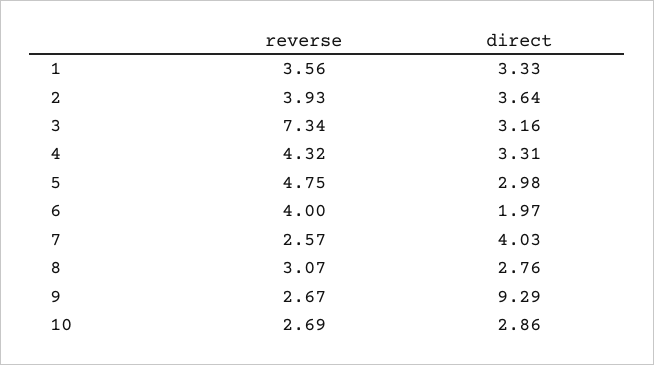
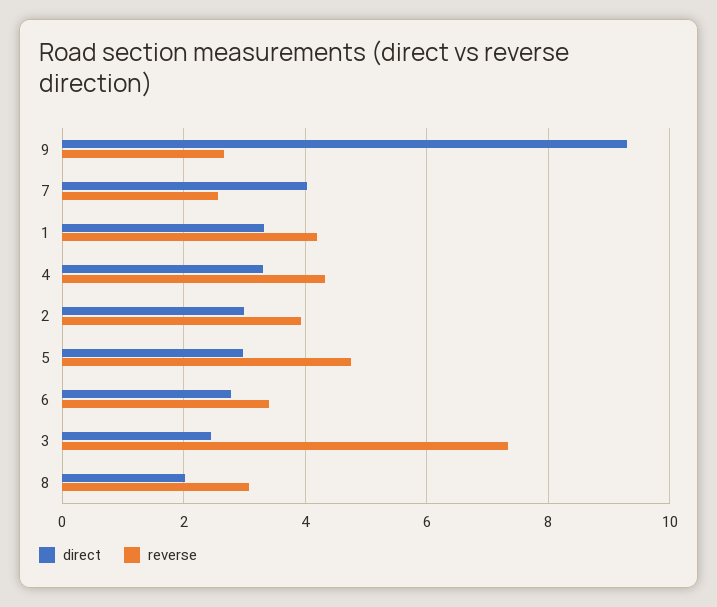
  {
    "reverse": {
-     "1": 3.56,
+     "1": 4.2,
      "2": 3.93,
      "3": 7.34,
      "4": 4.32,
      "5": 4.75,
-     "6": 4,
+     "6": 3.4,
      "7": 2.57,
      "8": 3.07,
-     "9": 2.67,
+     "9": 2.67
-     "10": 2.69
    },
    "direct": {
      "1": 3.33,
-     "2": 3.64,
+     "2": 3,
-     "3": 3.16,
+     "3": 2.4,
      "4": 3.31,
      "5": 2.98,
-     "6": 1.97,
+     "6": 2.8,
      "7": 4.03,
-     "8": 2.76,
+     "8": 2,
-     "9": 9.29,
+     "9": 9.29
-     "10": 2.86
    }
  }

